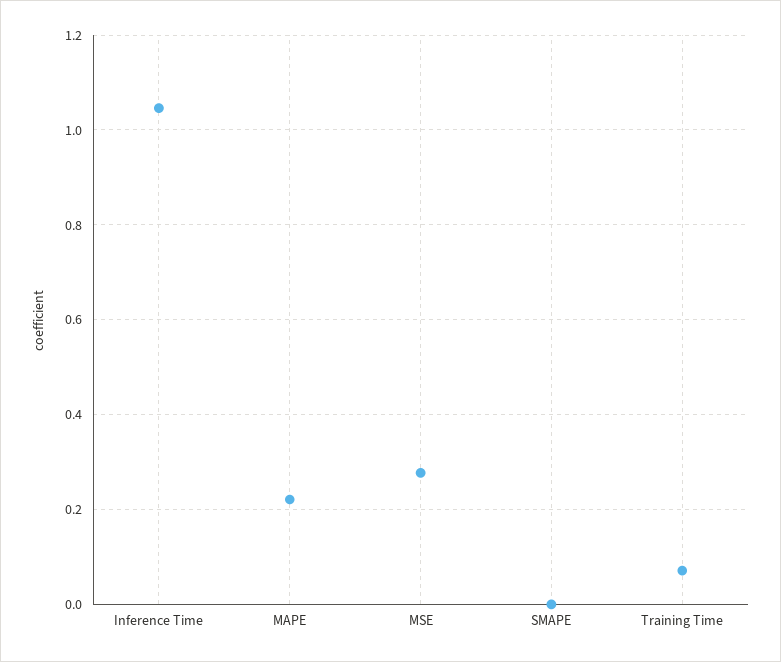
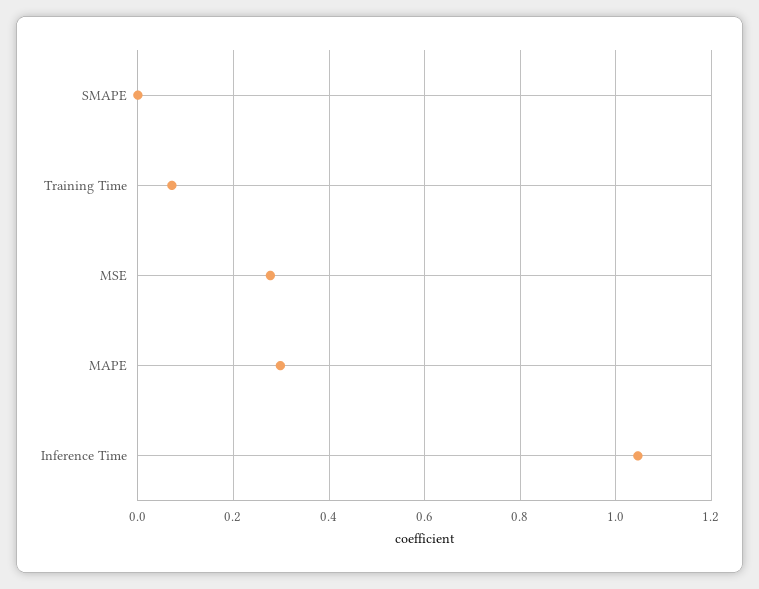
  {
    "Inference Time": 1.04,
-   "MAPE": 0.22,
+   "MAPE": 0.3,
    "MSE": 0.28,
    "SMAPE": 0,
    "Training Time": 0.08
  }

